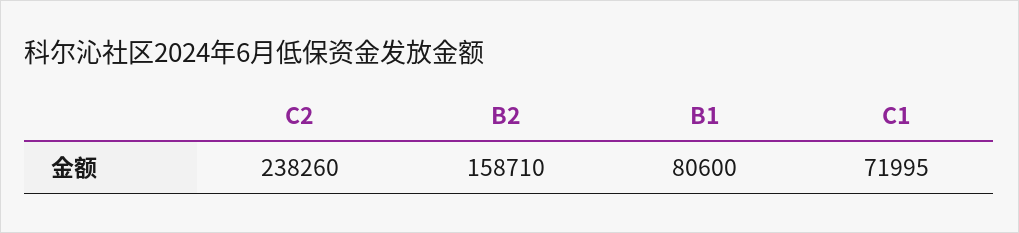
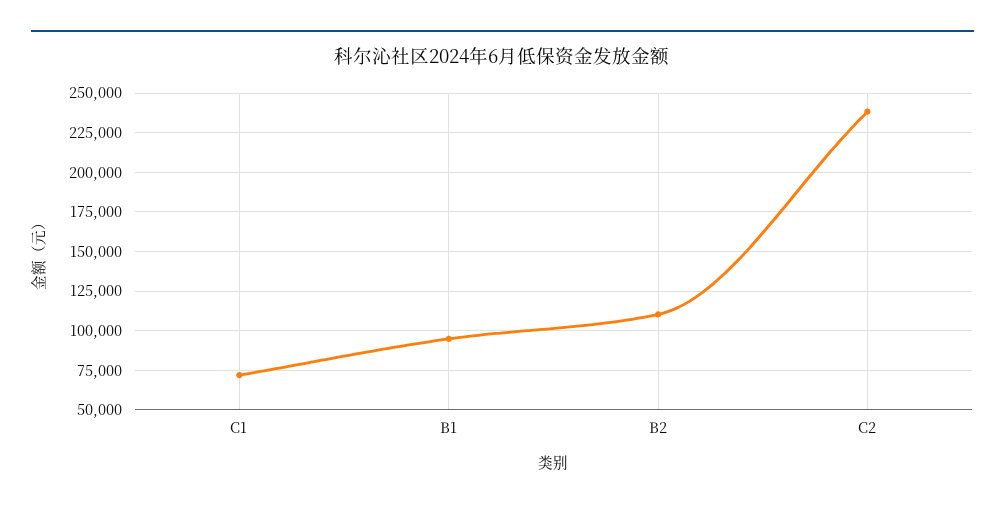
  {
    "C2": 238260,
-   "B2": 158710,
+   "B2": 110000,
-   "B1": 80600,
+   "B1": 95000,
    "C1": 71995
  }

